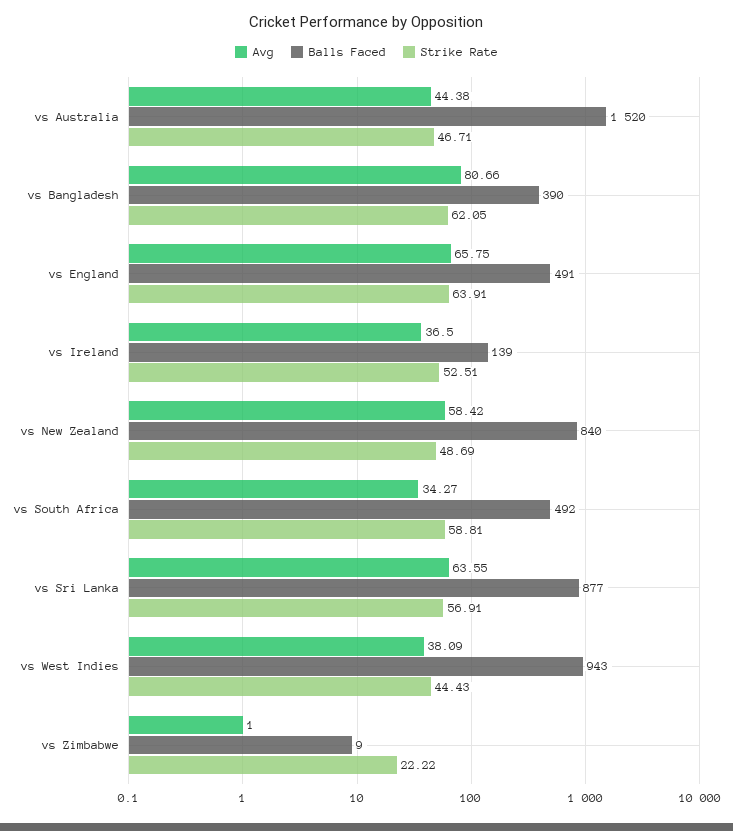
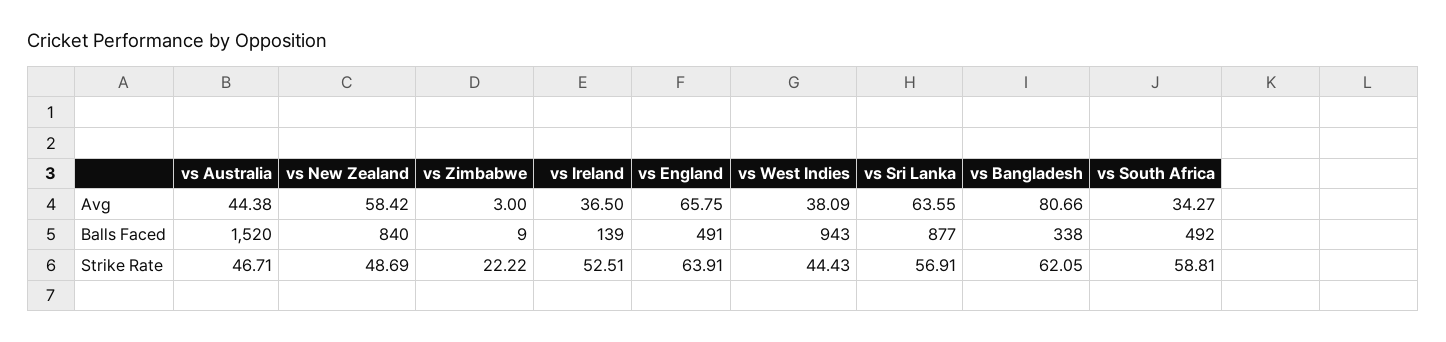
  {
    "Avg": {
      "vs Australia": 44.38,
      "vs Bangladesh": 80.66,
      "vs England": 65.75,
      "vs Ireland": 36.5,
      "vs New Zealand": 58.42,
      "vs South Africa": 34.27,
      "vs Sri Lanka": 63.55,
      "vs West Indies": 38.09,
-     "vs Zimbabwe": 1
+     "vs Zimbabwe": 3
    },
    "Balls Faced": {
      "vs Australia": 1520,
-     "vs Bangladesh": 390,
+     "vs Bangladesh": 338,
      "vs England": 491,
      "vs Ireland": 139,
      "vs New Zealand": 840,
      "vs South Africa": 492,
      "vs Sri Lanka": 877,
      "vs West Indies": 943,
      "vs Zimbabwe": 9
    },
    "Strike Rate": {
      "vs Australia": 46.71,
      "vs Bangladesh": 62.05,
      "vs England": 63.91,
      "vs Ireland": 52.51,
      "vs New Zealand": 48.69,
      "vs South Africa": 58.81,
      "vs Sri Lanka": 56.91,
      "vs West Indies": 44.43,
      "vs Zimbabwe": 22.22
    }
  }

